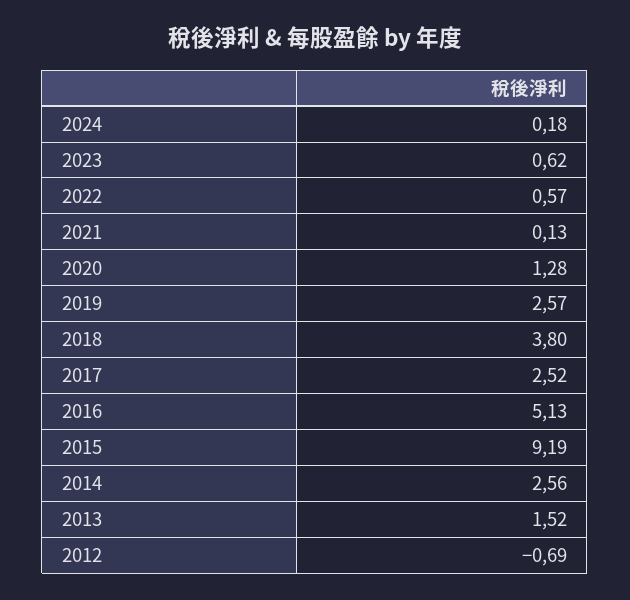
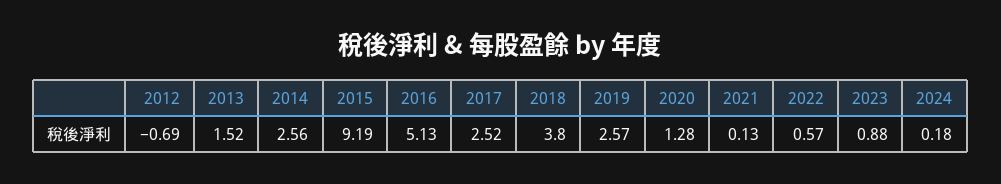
  {
    "2024": 0.18,
-   "2023": 0.62,
+   "2023": 0.88,
    "2022": 0.57,
    "2021": 0.13,
    "2020": 1.28,
    "2019": 2.57,
    "2018": 3.8,
    "2017": 2.52,
    "2016": 5.13,
    "2015": 9.19,
    "2014": 2.56,
    "2013": 1.52,
    "2012": -0.69
  }

